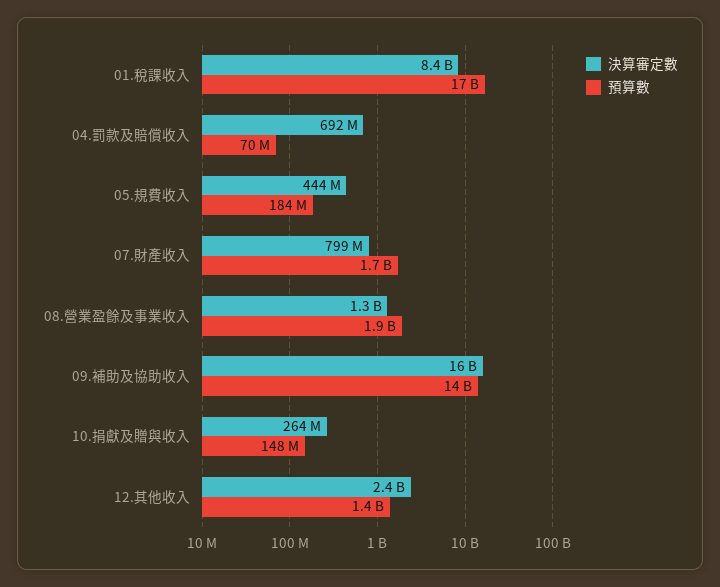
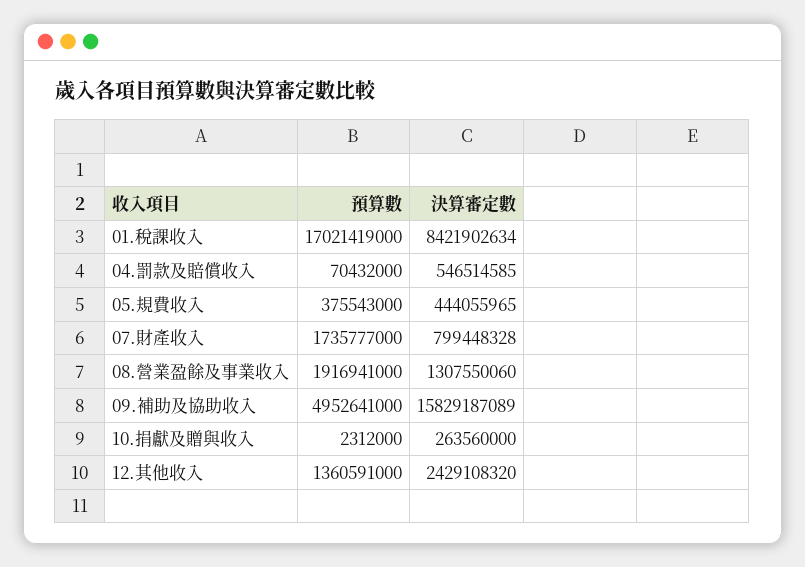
  {
    "決算審定數": {
      "01.稅課收入": 8421902634,
-     "04.罰款及賠償收入": 692000000,
+     "04.罰款及賠償收入": 546514585,
      "05.規費收入": 444055965,
      "07.財產收入": 799448328,
      "08.營業盈餘及事業收入": 1307550060,
      "09.補助及協助收入": 15829187089,
      "10.捐獻及贈與收入": 263560000,
      "12.其他收入": 2429108320
    },
    "預算數": {
      "01.稅課收入": 17021419000,
      "04.罰款及賠償收入": 70432000,
-     "05.規費收入": 184000000,
+     "05.規費收入": 375543000,
      "07.財產收入": 1735777000,
      "08.營業盈餘及事業收入": 1916941000,
-     "09.補助及協助收入": 14000000000,
+     "09.補助及協助收入": 4952641000,
-     "10.捐獻及贈與收入": 148000000,
+     "10.捐獻及贈與收入": 2312000,
      "12.其他收入": 1360591000
    }
  }

